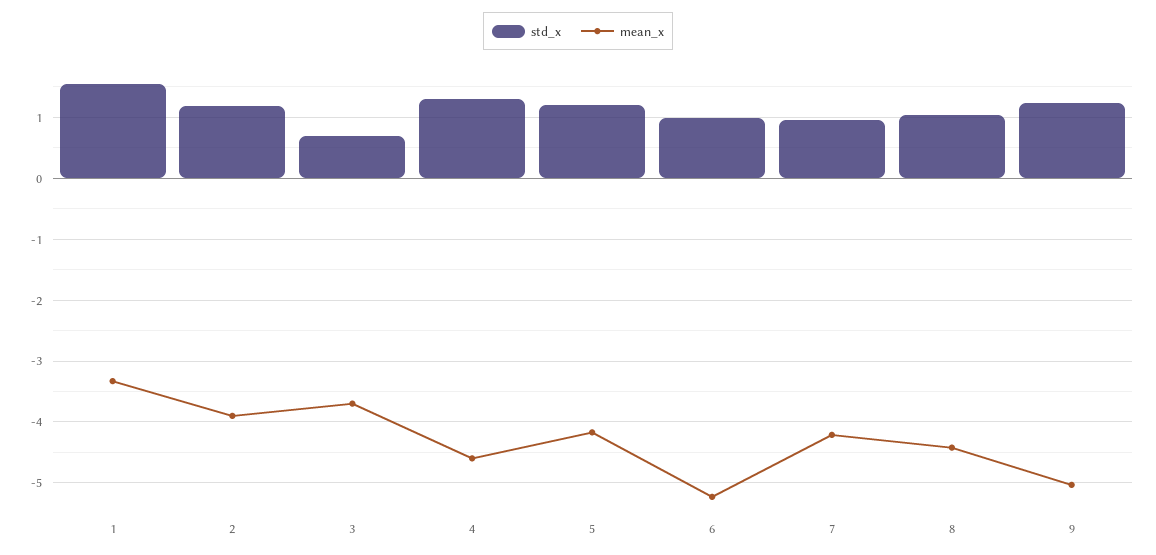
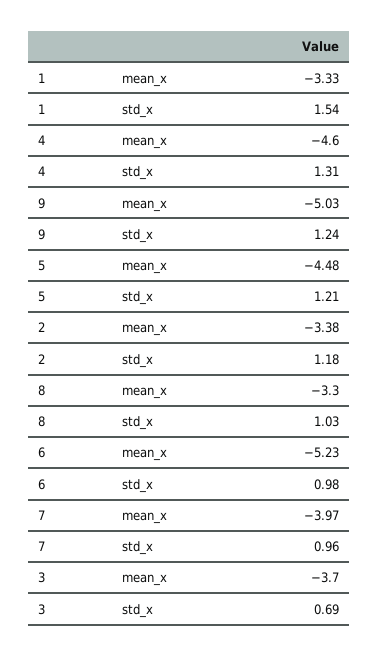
  {
    "std_x": {
      "1": 1.54,
      "2": 1.18,
      "3": 0.69,
      "4": 1.31,
      "5": 1.21,
      "6": 0.98,
      "7": 0.96,
      "8": 1.03,
      "9": 1.24
    },
    "mean_x": {
      "1": -3.33,
-     "2": -3.9,
+     "2": -3.38,
      "3": -3.7,
      "4": -4.6,
-     "5": -4.2,
+     "5": -4.48,
      "6": -5.23,
-     "7": -4.2,
+     "7": -3.97,
-     "8": -4.4,
+     "8": -3.3,
      "9": -5.03
    }
  }

